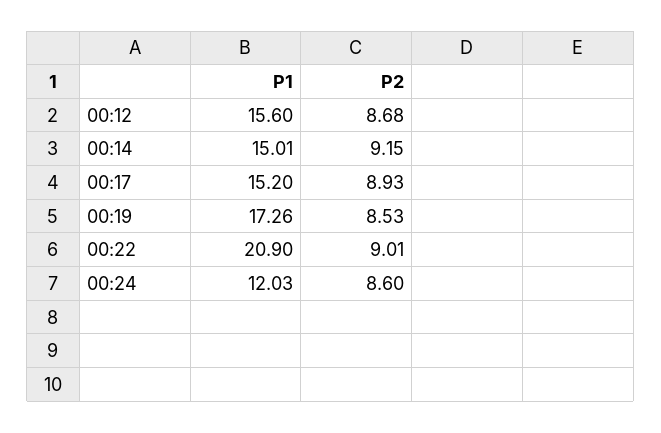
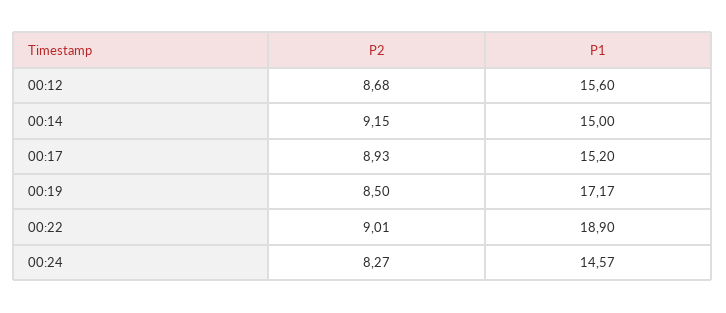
  {
    "P1": {
      "00:12": 15.6,
-     "00:14": 15.01,
+     "00:14": 15,
      "00:17": 15.2,
-     "00:19": 17.26,
+     "00:19": 17.17,
-     "00:22": 20.9,
+     "00:22": 18.9,
-     "00:24": 12.03
+     "00:24": 14.57
    },
    "P2": {
      "00:12": 8.68,
      "00:14": 9.15,
      "00:17": 8.93,
-     "00:19": 8.53,
+     "00:19": 8.5,
      "00:22": 9.01,
-     "00:24": 8.6
+     "00:24": 8.27
    }
  }

